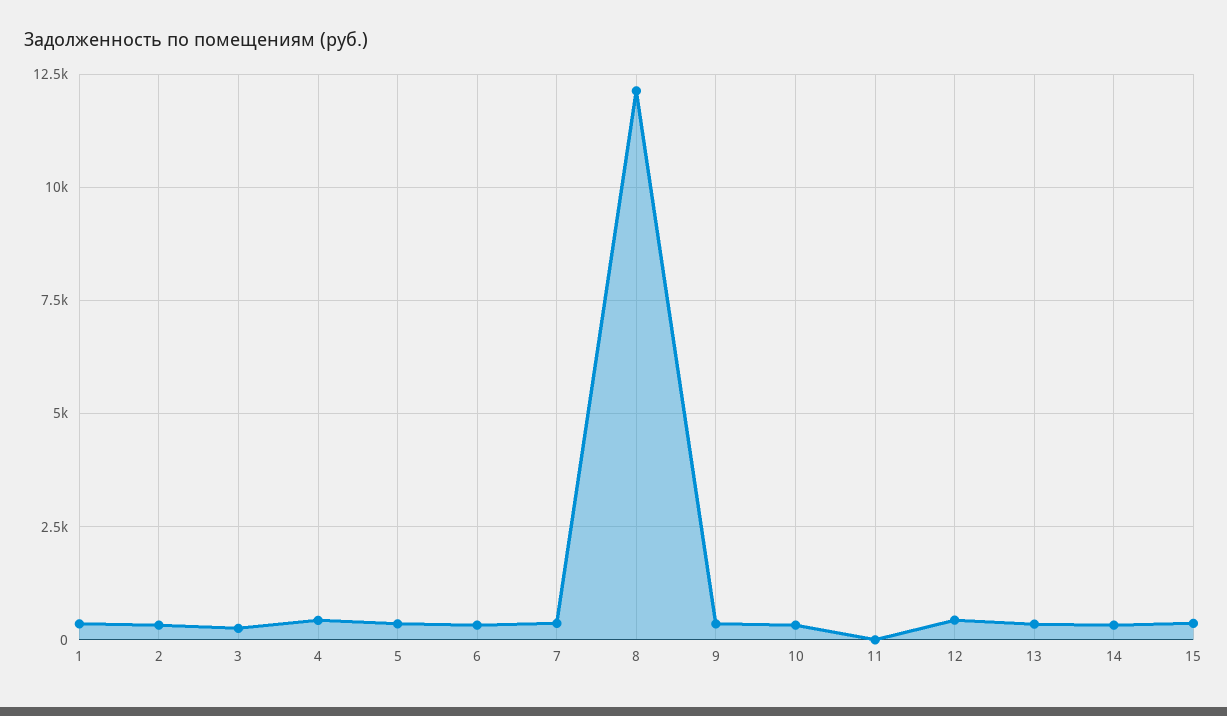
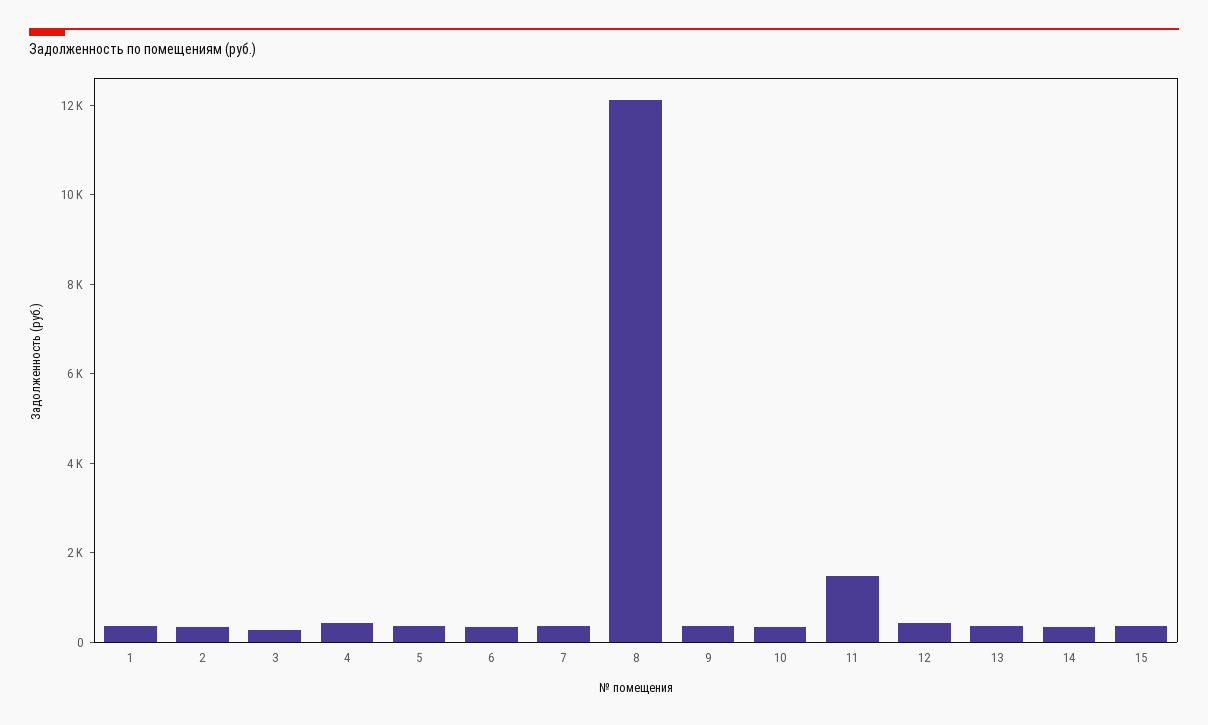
  {
    "1": 250,
    "2": 250,
    "3": 250,
    "4": 500,
    "5": 250,
    "6": 250,
    "7": 250,
    "8": 12250,
    "9": 250,
    "10": 250,
-   "11": 0,
+   "11": 1500,
    "12": 500,
    "13": 250,
    "14": 250,
    "15": 250
  }

